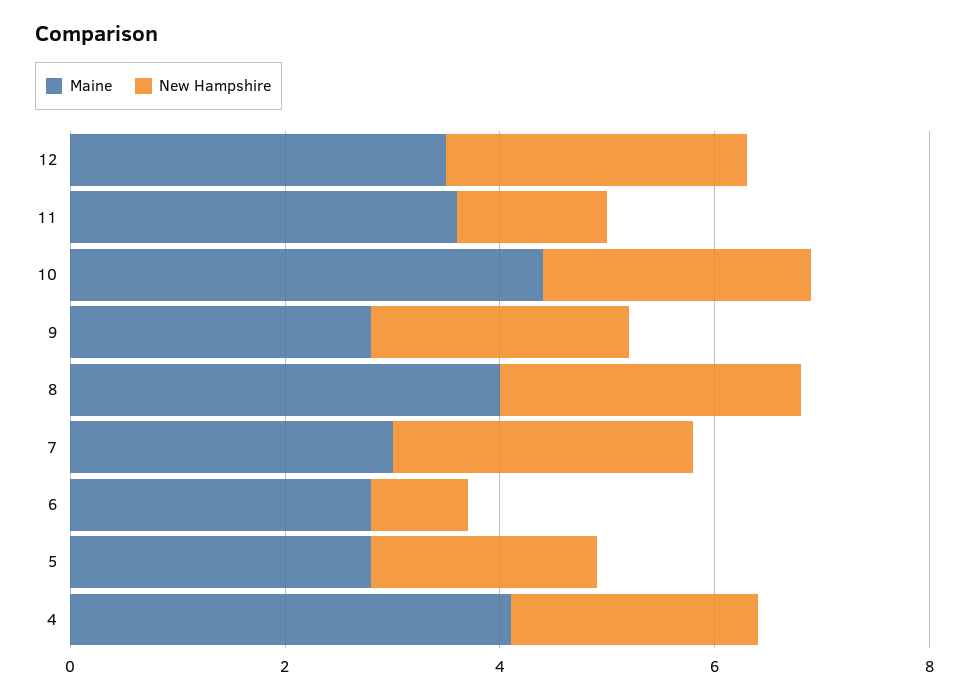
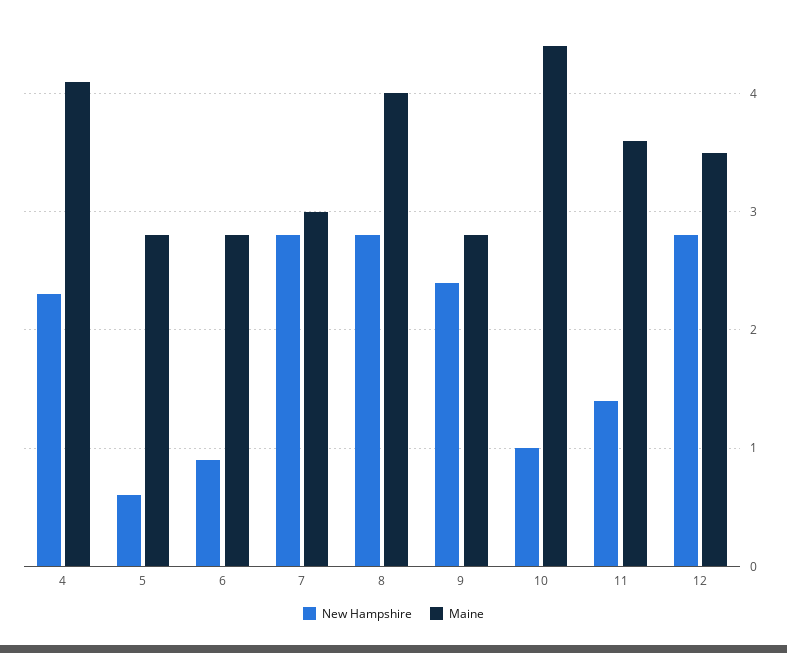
  {
    "Maine": {
      "12": 3.5,
      "11": 3.6,
      "10": 4.4,
      "9": 2.8,
      "8": 4,
      "7": 3,
      "6": 2.8,
      "5": 2.8,
      "4": 4.1
    },
    "New Hampshire": {
      "12": 2.8,
      "11": 1.4,
-     "10": 2.5,
+     "10": 1,
      "9": 2.4,
      "8": 2.8,
      "7": 2.8,
      "6": 0.9,
-     "5": 2,
+     "5": 0.6,
      "4": 2.3
    }
  }

